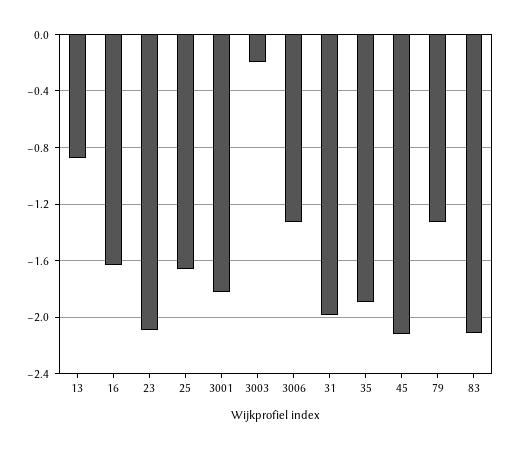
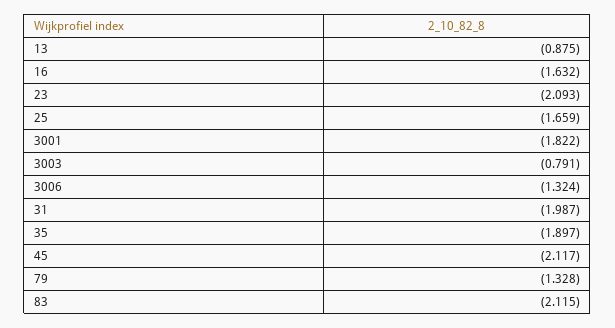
  {
    "13": -0.875,
    "16": -1.632,
    "23": -2.093,
    "25": -1.659,
    "3001": -1.822,
-   "3003": -0.2,
+   "3003": -0.791,
    "3006": -1.324,
    "31": -1.987,
    "35": -1.897,
    "45": -2.117,
    "79": -1.328,
    "83": -2.115
  }

